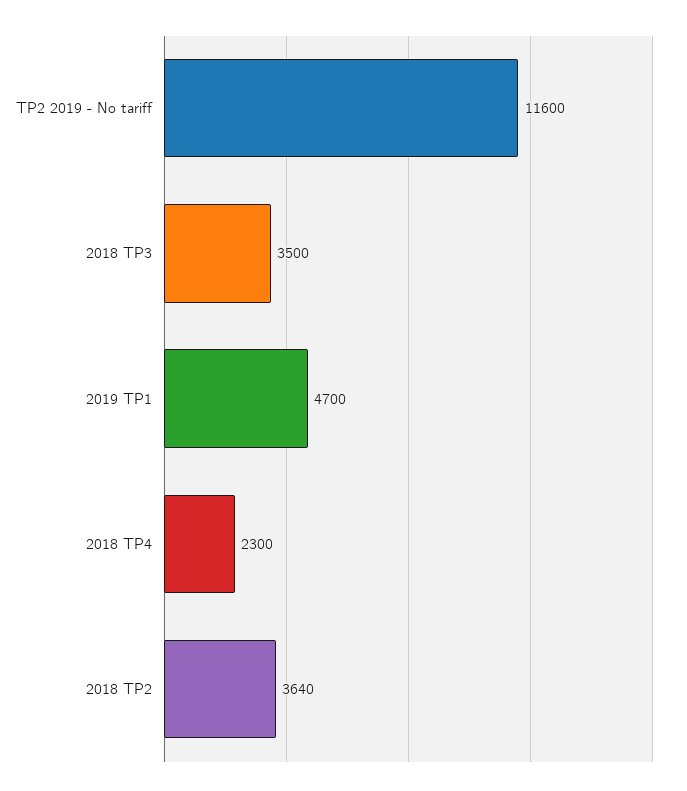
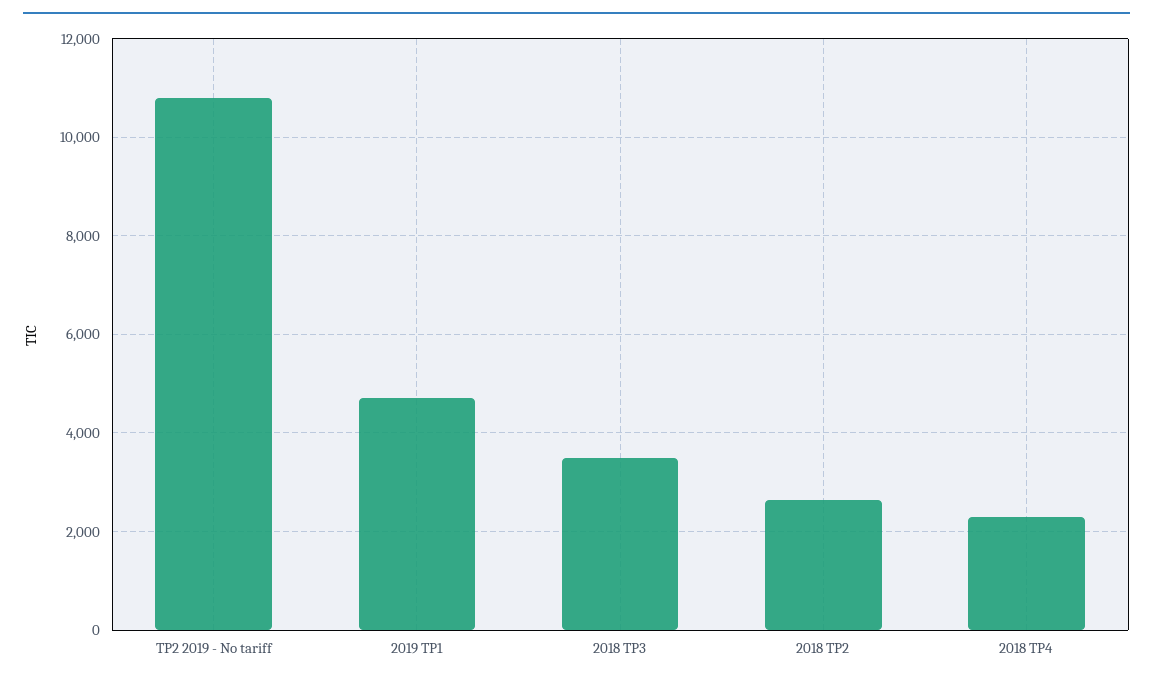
  {
-   "TP2 2019 - No tariff": 11600,
+   "TP2 2019 - No tariff": 10800,
    "2018 TP3": 3500,
    "2019 TP1": 4700,
    "2018 TP4": 2300,
-   "2018 TP2": 3640
+   "2018 TP2": 2600
  }

